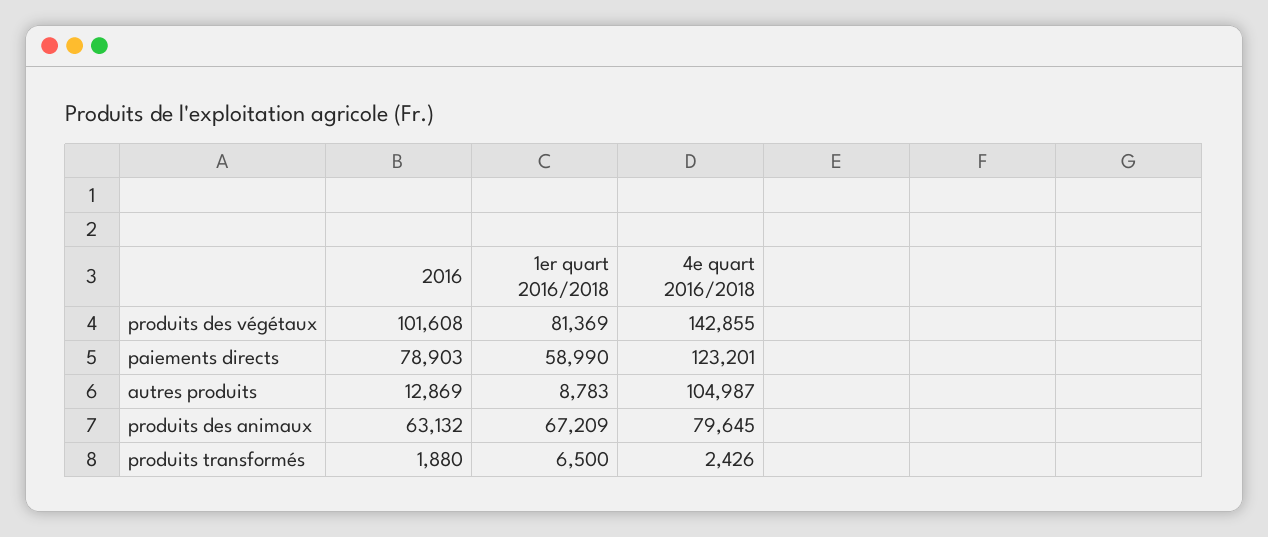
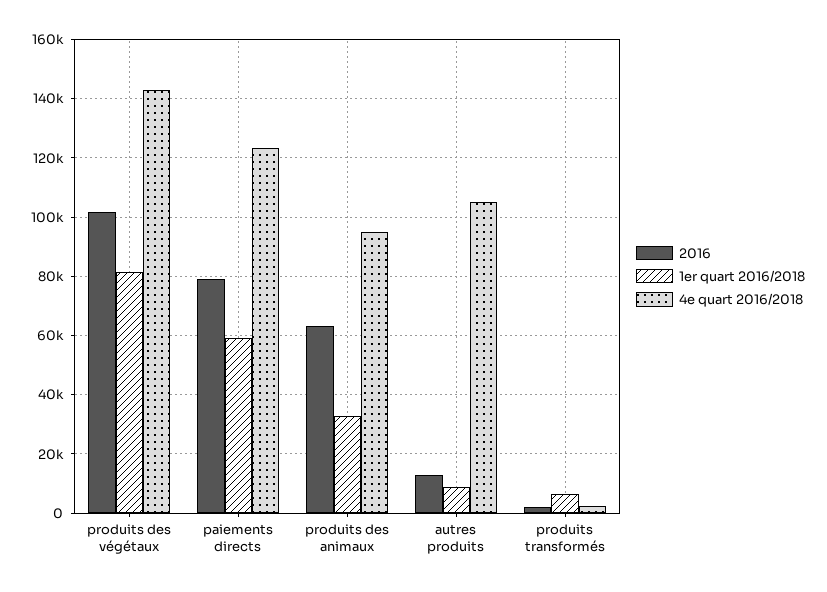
  {
    "2016": {
      "produits des végétaux": 101608,
      "paiements directs": 78903,
      "autres produits": 12869,
      "produits des animaux": 63132,
      "produits transformés": 1880
    },
    "1er quart 2016/2018": {
      "produits des végétaux": 81369,
      "paiements directs": 58990,
      "autres produits": 8783,
-     "produits des animaux": 67209,
+     "produits des animaux": 32500,
      "produits transformés": 6500
    },
    "4e quart 2016/2018": {
      "produits des végétaux": 142855,
      "paiements directs": 123201,
      "autres produits": 104987,
-     "produits des animaux": 79645,
+     "produits des animaux": 95000,
      "produits transformés": 2426
    }
  }

